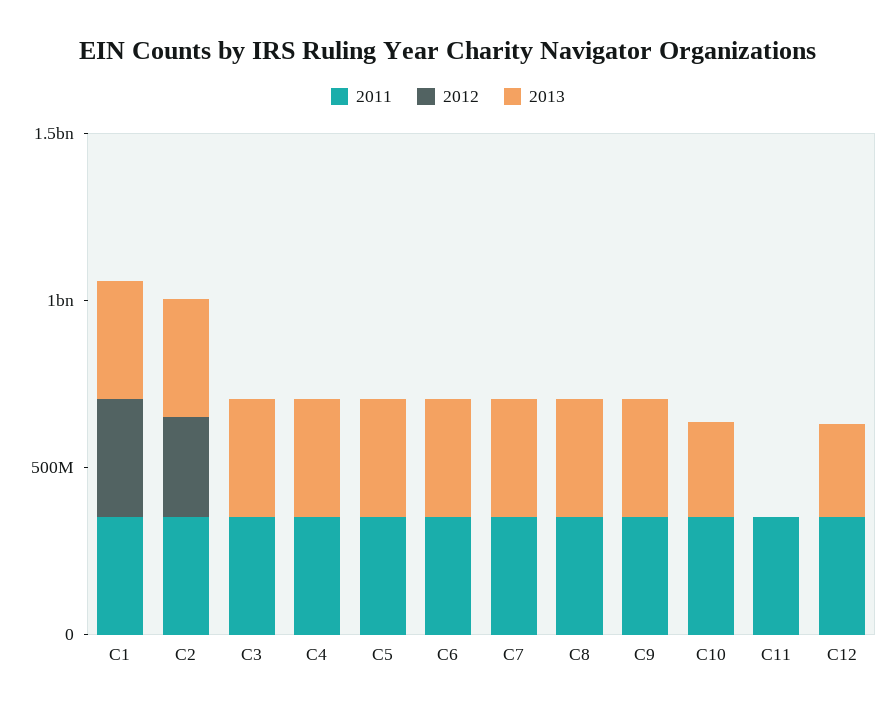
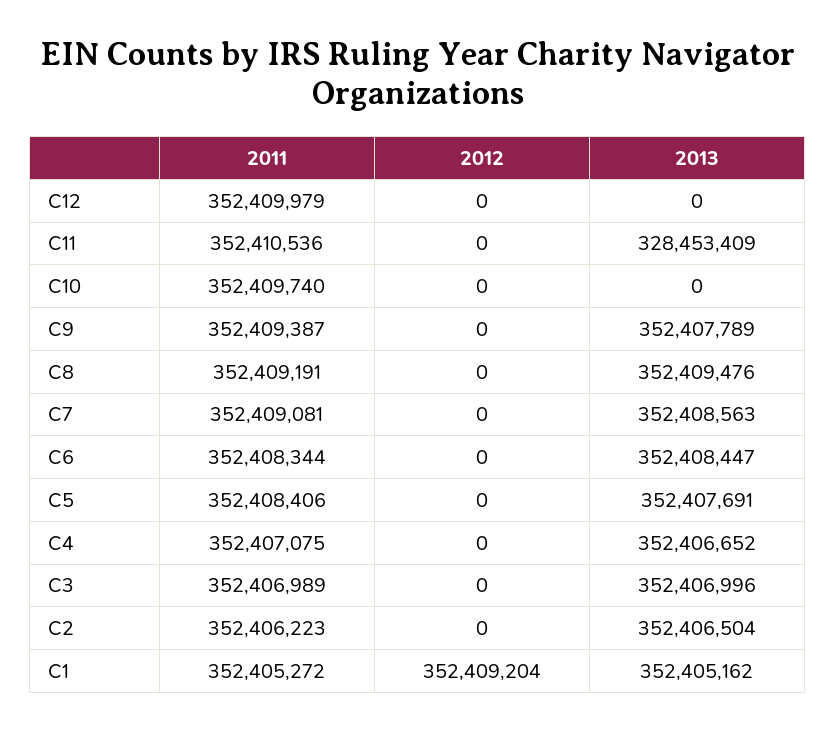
  {
    "2011": {
      "C1": 352405272,
      "C2": 352406223,
      "C3": 352406989,
      "C4": 352407075,
      "C5": 352408406,
      "C6": 352408344,
      "C7": 352409081,
      "C8": 352409191,
      "C9": 352409387,
      "C10": 352409740,
      "C11": 352410536,
      "C12": 352409979
    },
    "2012": {
      "C1": 352409204,
-     "C2": 300000000,
+     "C2": 0,
      "C3": 0,
      "C4": 0,
      "C5": 0,
      "C6": 0,
      "C7": 0,
      "C8": 0,
      "C9": 0,
      "C10": 0,
      "C11": 0,
      "C12": 0
    },
    "2013": {
      "C1": 352405162,
      "C2": 352406504,
      "C3": 352406996,
      "C4": 352406652,
      "C5": 352407691,
      "C6": 352408447,
      "C7": 352408563,
      "C8": 352409476,
      "C9": 352407789,
-     "C10": 300000000,
+     "C10": 0,
-     "C11": 0,
+     "C11": 328453409,
-     "C12": 300000000
+     "C12": 0
    }
  }

